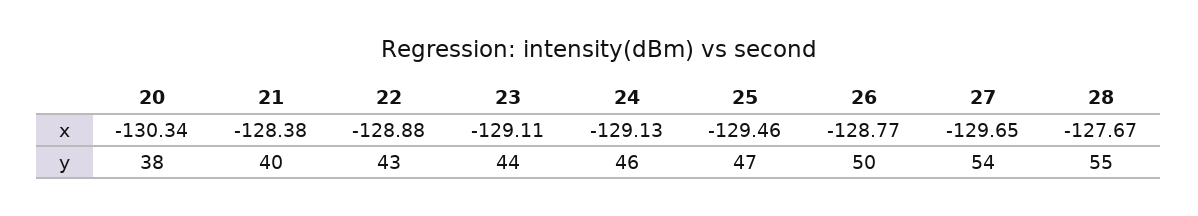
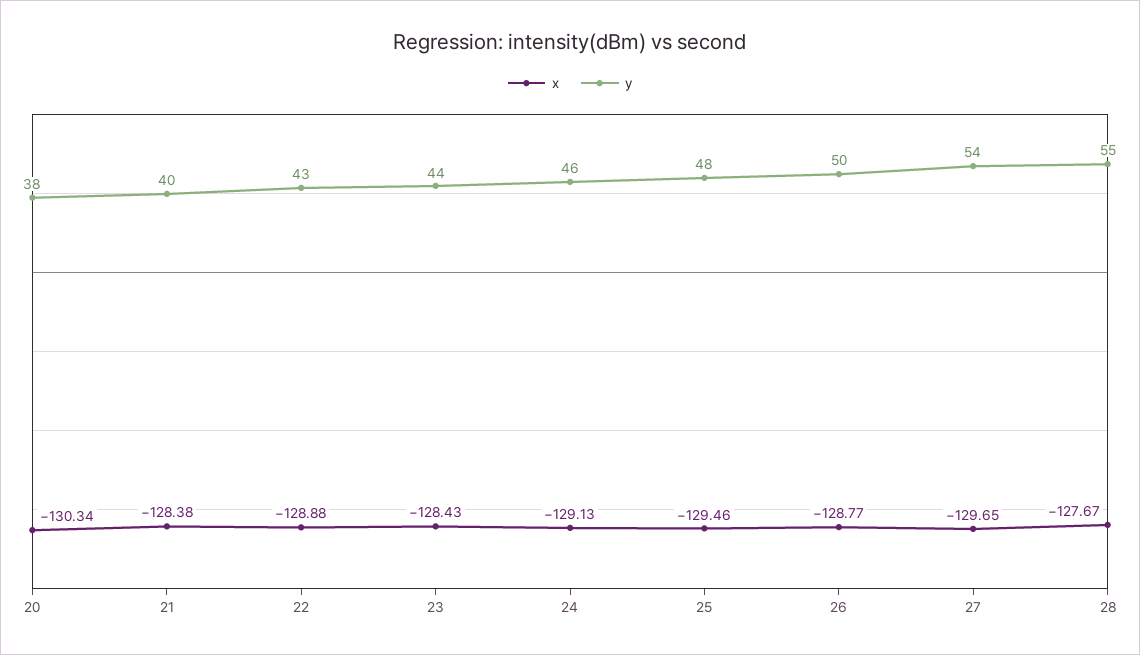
  {
    "x": {
      "20": -130.34,
      "21": -128.38,
      "22": -128.88,
-     "23": -129.11,
+     "23": -128.43,
      "24": -129.13,
      "25": -129.46,
      "26": -128.77,
      "27": -129.65,
      "28": -127.67
    },
    "y": {
      "20": 38,
      "21": 40,
      "22": 43,
      "23": 44,
      "24": 46,
-     "25": 47,
+     "25": 48,
      "26": 50,
      "27": 54,
      "28": 55
    }
  }

